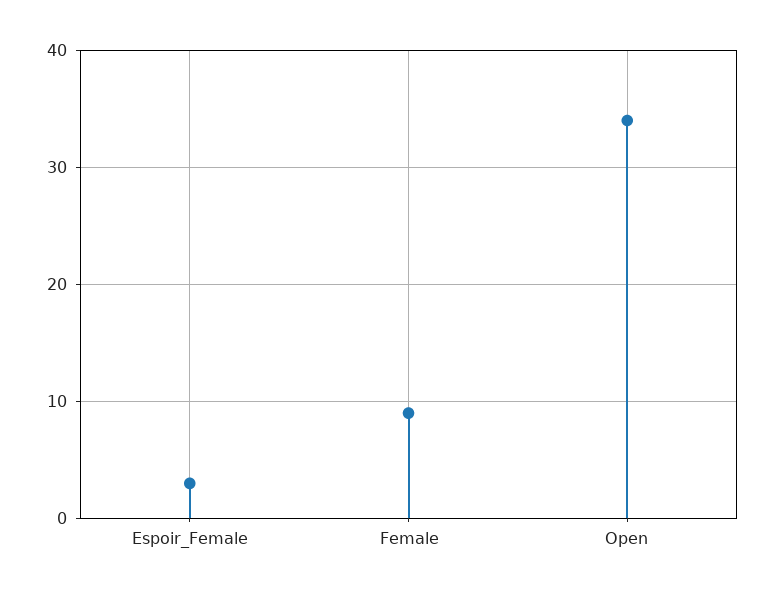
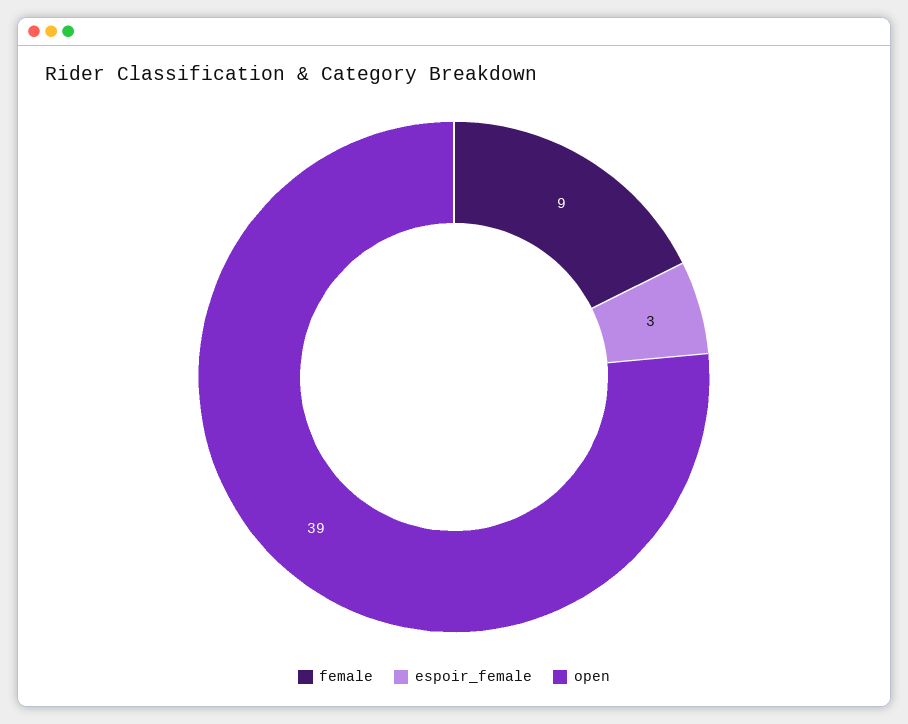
  {
    "Espoir_Female": 3,
    "Female": 9,
-   "Open": 34
+   "Open": 39
  }

